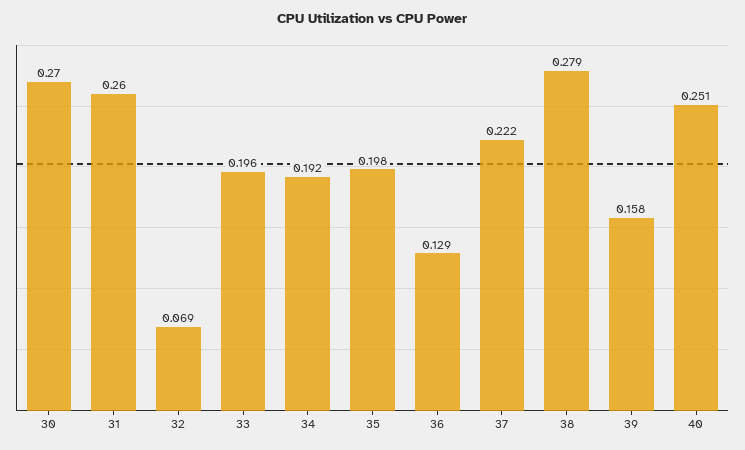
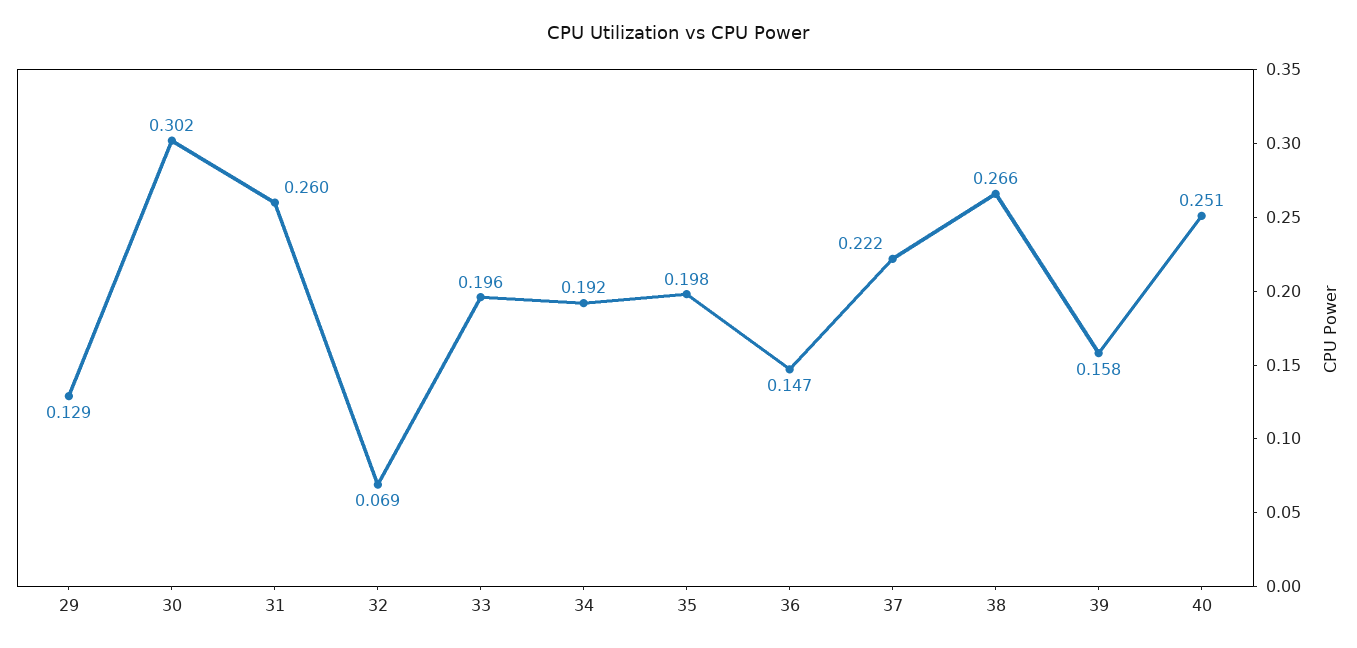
  {
-   "30": 0.27,
+   "30": 0.302,
    "31": 0.26,
    "32": 0.069,
    "33": 0.196,
    "34": 0.192,
    "35": 0.198,
-   "36": 0.129,
+   "36": 0.147,
    "37": 0.222,
-   "38": 0.279,
+   "38": 0.266,
    "39": 0.158,
-   "40": 0.251
+   "40": 0.251,
+   "29": 0.129
  }

